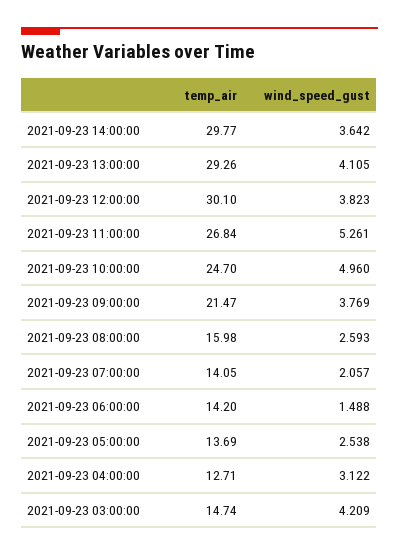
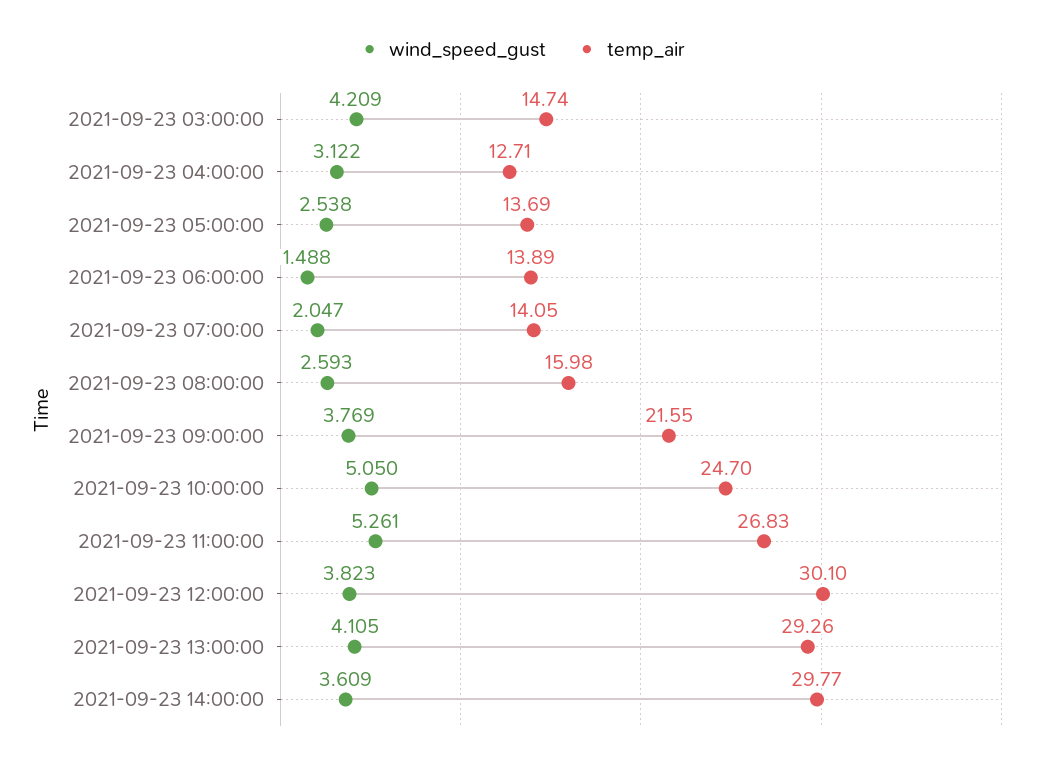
  {
    "temp_air": {
      "2021-09-23 14:00:00": 29.77,
      "2021-09-23 13:00:00": 29.26,
      "2021-09-23 12:00:00": 30.1,
-     "2021-09-23 11:00:00": 26.84,
+     "2021-09-23 11:00:00": 26.83,
      "2021-09-23 10:00:00": 24.7,
-     "2021-09-23 09:00:00": 21.47,
+     "2021-09-23 09:00:00": 21.55,
      "2021-09-23 08:00:00": 15.98,
      "2021-09-23 07:00:00": 14.05,
-     "2021-09-23 06:00:00": 14.2,
+     "2021-09-23 06:00:00": 13.89,
      "2021-09-23 05:00:00": 13.69,
      "2021-09-23 04:00:00": 12.71,
      "2021-09-23 03:00:00": 14.74
    },
    "wind_speed_gust": {
-     "2021-09-23 14:00:00": 3.642,
+     "2021-09-23 14:00:00": 3.609,
      "2021-09-23 13:00:00": 4.105,
      "2021-09-23 12:00:00": 3.823,
      "2021-09-23 11:00:00": 5.261,
-     "2021-09-23 10:00:00": 4.96,
+     "2021-09-23 10:00:00": 5.05,
      "2021-09-23 09:00:00": 3.769,
      "2021-09-23 08:00:00": 2.593,
-     "2021-09-23 07:00:00": 2.057,
+     "2021-09-23 07:00:00": 2.047,
      "2021-09-23 06:00:00": 1.488,
      "2021-09-23 05:00:00": 2.538,
      "2021-09-23 04:00:00": 3.122,
      "2021-09-23 03:00:00": 4.209
    }
  }

